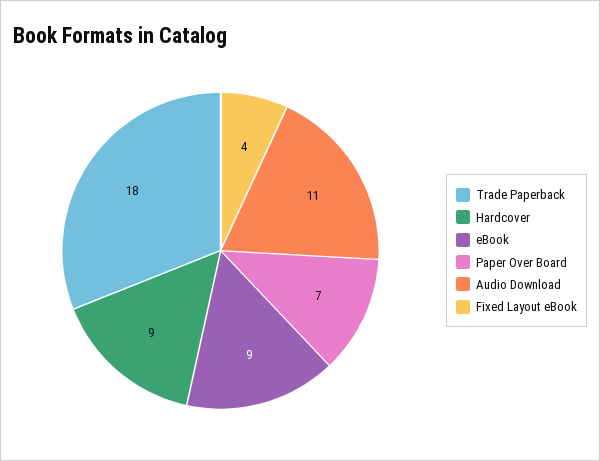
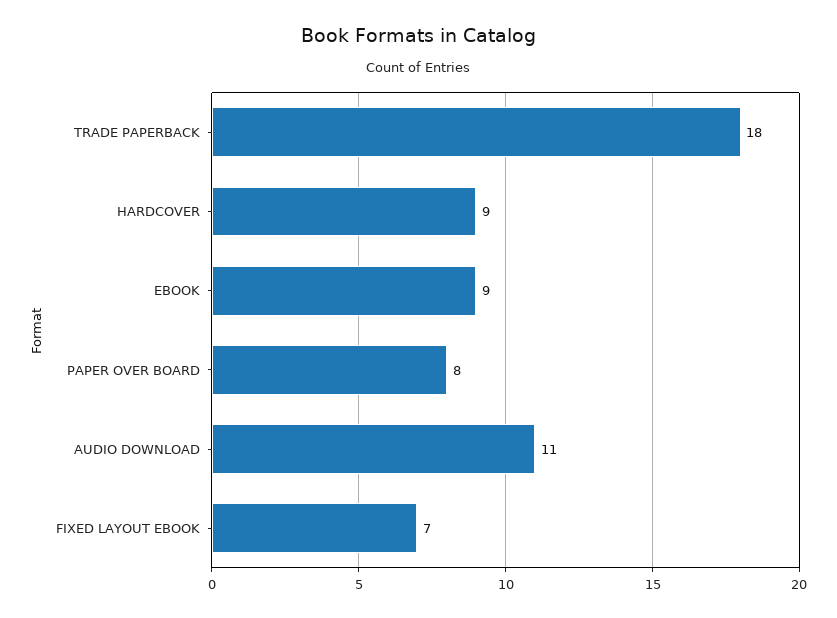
  {
    "Trade Paperback": 18,
    "Hardcover": 9,
    "eBook": 9,
-   "Paper Over Board": 7,
+   "Paper Over Board": 8,
    "Audio Download": 11,
-   "Fixed Layout eBook": 4
+   "Fixed Layout eBook": 7
  }

